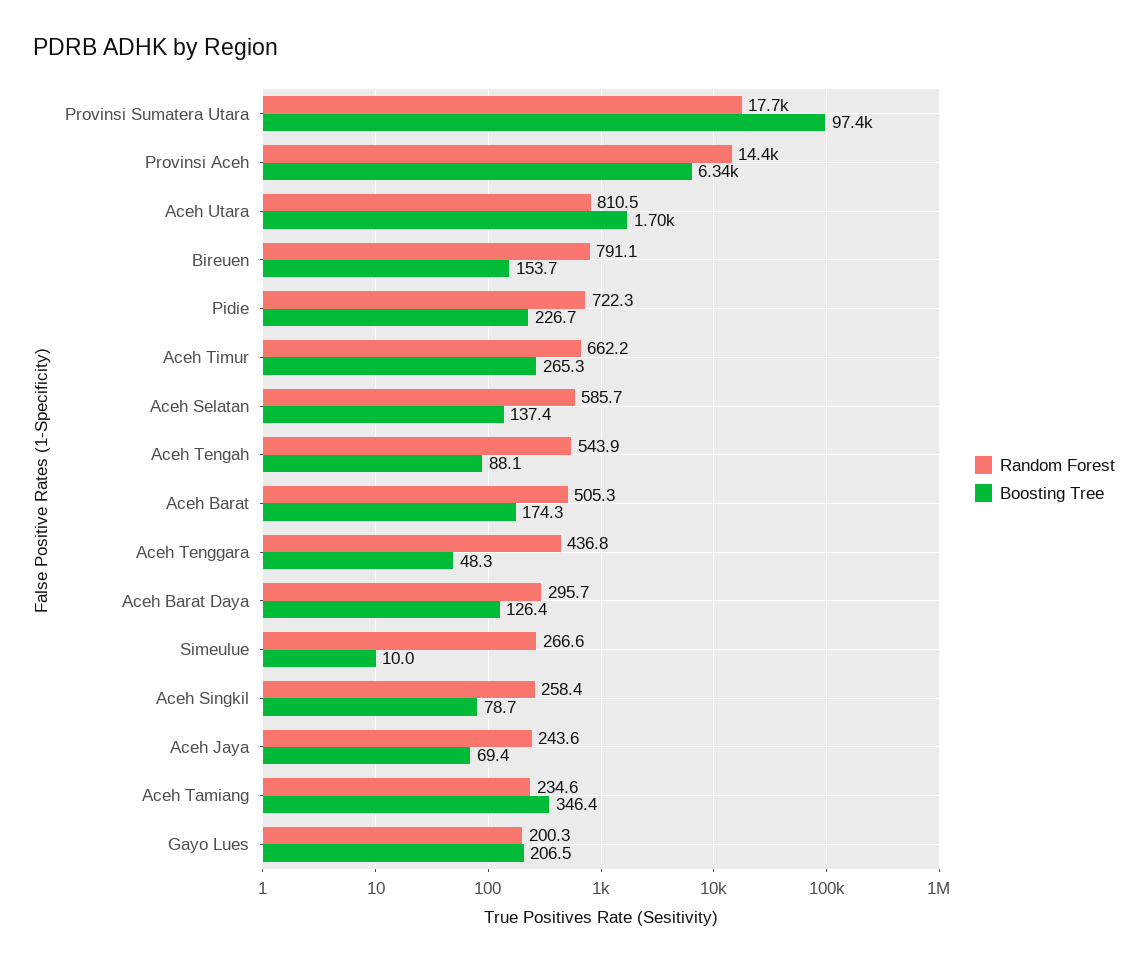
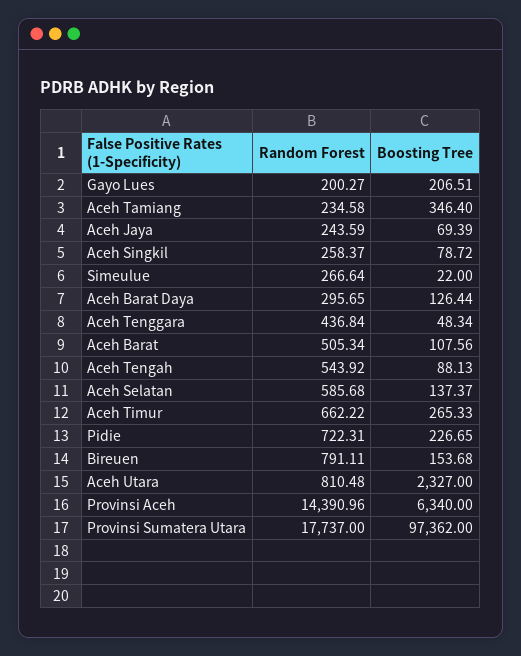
  {
    "Random Forest": {
      "Provinsi Sumatera Utara": 17737,
      "Provinsi Aceh": 14390.96,
      "Aceh Utara": 810.48,
      "Bireuen": 791.11,
      "Pidie": 722.31,
      "Aceh Timur": 662.22,
      "Aceh Selatan": 585.68,
      "Aceh Tengah": 543.92,
      "Aceh Barat": 505.34,
      "Aceh Tenggara": 436.84,
      "Aceh Barat Daya": 295.65,
      "Simeulue": 266.64,
      "Aceh Singkil": 258.37,
      "Aceh Jaya": 243.59,
      "Aceh Tamiang": 234.58,
      "Gayo Lues": 200.27
    },
    "Boosting Tree": {
      "Provinsi Sumatera Utara": 97362,
      "Provinsi Aceh": 6340,
-     "Aceh Utara": 1700,
+     "Aceh Utara": 2327,
      "Bireuen": 153.68,
      "Pidie": 226.65,
      "Aceh Timur": 265.33,
      "Aceh Selatan": 137.37,
      "Aceh Tengah": 88.13,
-     "Aceh Barat": 174.3,
+     "Aceh Barat": 107.56,
      "Aceh Tenggara": 48.34,
      "Aceh Barat Daya": 126.44,
-     "Simeulue": 10,
+     "Simeulue": 22,
      "Aceh Singkil": 78.72,
      "Aceh Jaya": 69.39,
      "Aceh Tamiang": 346.4,
      "Gayo Lues": 206.51
    }
  }

